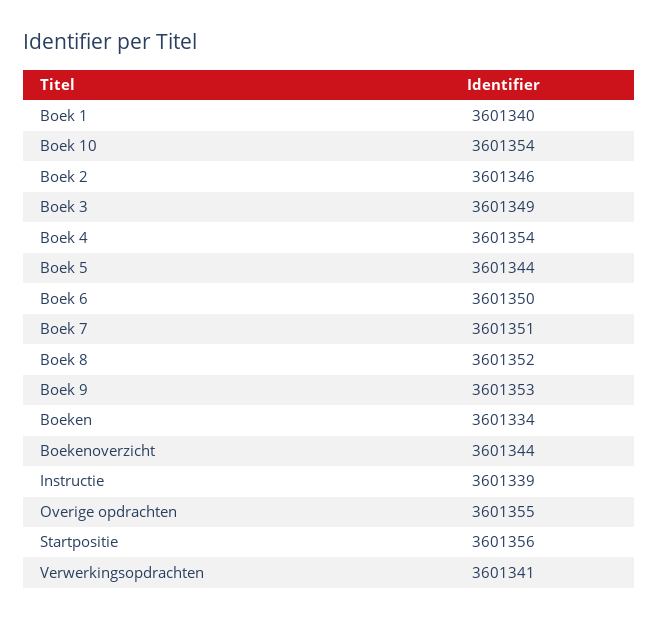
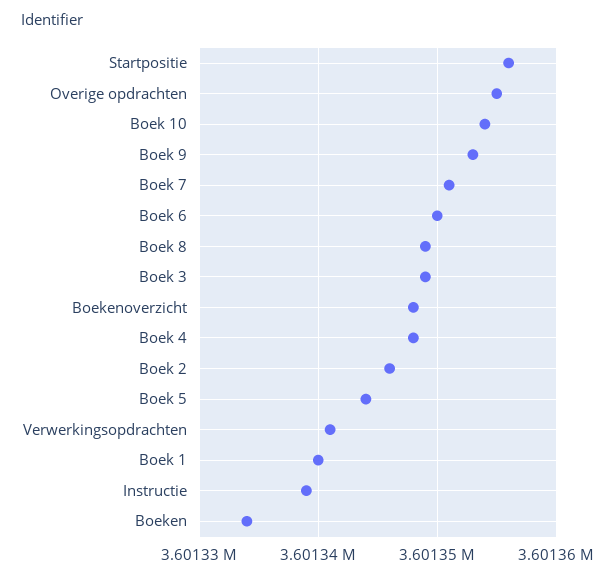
  {
    "Boek 1": 3601340,
    "Boek 10": 3601354,
    "Boek 2": 3601346,
    "Boek 3": 3601349,
-   "Boek 4": 3601354,
+   "Boek 4": 3601348,
    "Boek 5": 3601344,
    "Boek 6": 3601350,
    "Boek 7": 3601351,
-   "Boek 8": 3601352,
+   "Boek 8": 3601349,
    "Boek 9": 3601353,
    "Boeken": 3601334,
-   "Boekenoverzicht": 3601344,
+   "Boekenoverzicht": 3601348,
    "Instructie": 3601339,
    "Overige opdrachten": 3601355,
    "Startpositie": 3601356,
    "Verwerkingsopdrachten": 3601341
  }

